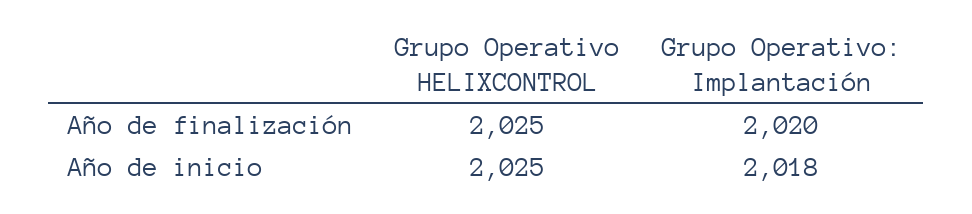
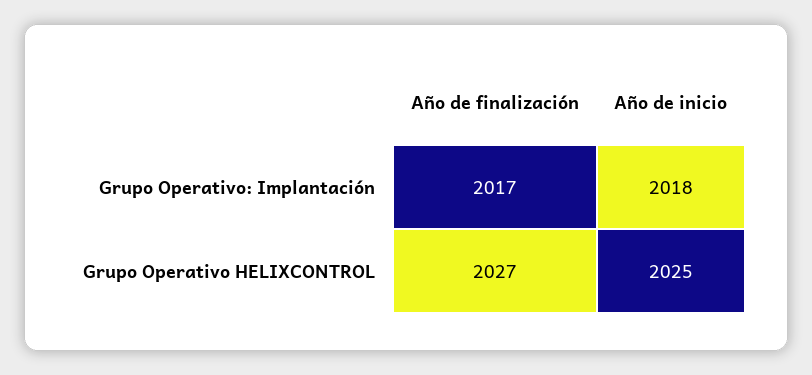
  {
    "Grupo Operativo HELIXCONTROL": {
-     "Año de finalización": 2025,
+     "Año de finalización": 2027,
      "Año de inicio": 2025
    },
    "Grupo Operativo: Implantación": {
-     "Año de finalización": 2020,
+     "Año de finalización": 2017,
      "Año de inicio": 2018
    }
  }

